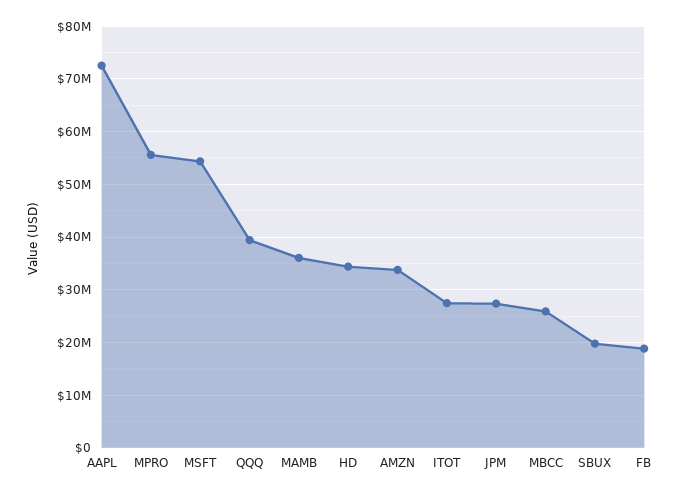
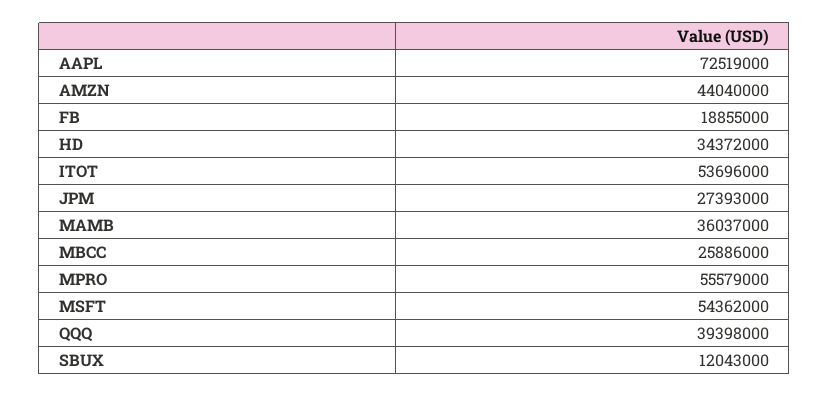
  {
    "AAPL": 72519000,
    "MPRO": 55579000,
    "MSFT": 54362000,
    "QQQ": 39398000,
    "MAMB": 36037000,
    "HD": 34372000,
-   "AMZN": 34000000,
+   "AMZN": 44040000,
-   "ITOT": 28000000,
+   "ITOT": 53696000,
    "JPM": 27393000,
    "MBCC": 25886000,
-   "SBUX": 20000000,
+   "SBUX": 12043000,
    "FB": 18855000
  }

